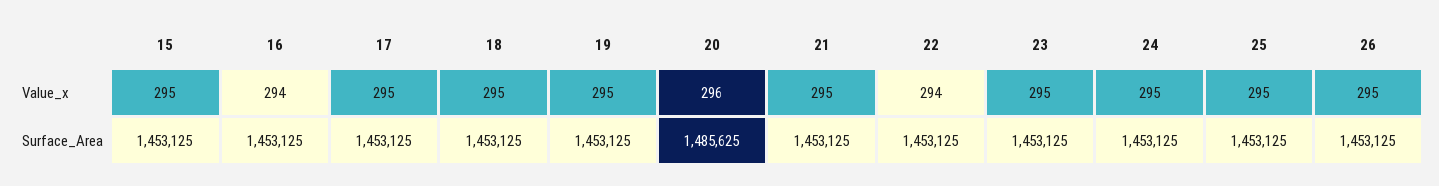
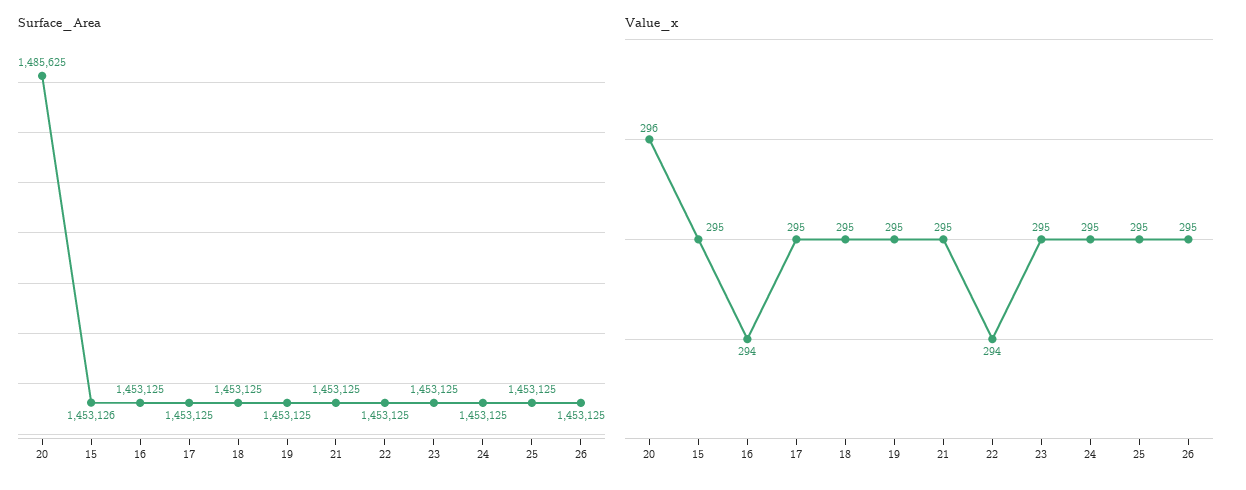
  {
    "Value_x": {
      "15": 295,
      "16": 294,
      "17": 295,
      "18": 295,
      "19": 295,
      "20": 296,
      "21": 295,
      "22": 294,
      "23": 295,
      "24": 295,
      "25": 295,
      "26": 295
    },
    "Surface_Area": {
-     "15": 1453125,
+     "15": 1453126,
      "16": 1453125,
      "17": 1453125,
      "18": 1453125,
      "19": 1453125,
      "20": 1485625,
      "21": 1453125,
      "22": 1453125,
      "23": 1453125,
      "24": 1453125,
      "25": 1453125,
      "26": 1453125
    }
  }

